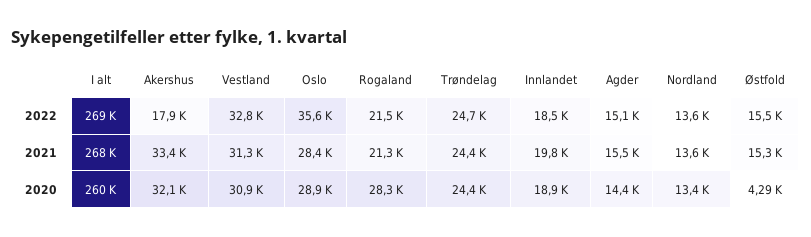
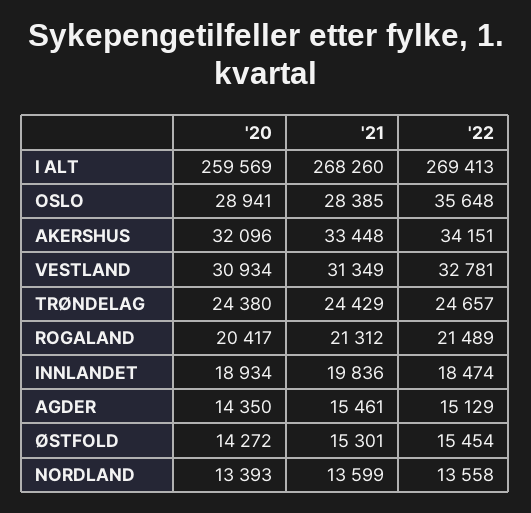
  {
    "I alt": {
      "2022": 269413,
      "2021": 268260,
      "2020": 259569
    },
    "Akershus": {
-     "2022": 17900,
+     "2022": 34151,
      "2021": 33448,
      "2020": 32096
    },
    "Vestland": {
      "2022": 32781,
      "2021": 31349,
      "2020": 30934
    },
    "Oslo": {
      "2022": 35648,
      "2021": 28385,
      "2020": 28941
    },
    "Rogaland": {
      "2022": 21489,
      "2021": 21312,
-     "2020": 28300
+     "2020": 20417
    },
    "Trøndelag": {
      "2022": 24657,
      "2021": 24429,
      "2020": 24380
    },
    "Innlandet": {
      "2022": 18474,
      "2021": 19836,
      "2020": 18934
    },
    "Agder": {
      "2022": 15129,
      "2021": 15461,
      "2020": 14350
    },
    "Nordland": {
      "2022": 13558,
      "2021": 13599,
      "2020": 13393
    },
    "Østfold": {
      "2022": 15454,
      "2021": 15301,
-     "2020": 4290
+     "2020": 14272
    }
  }

